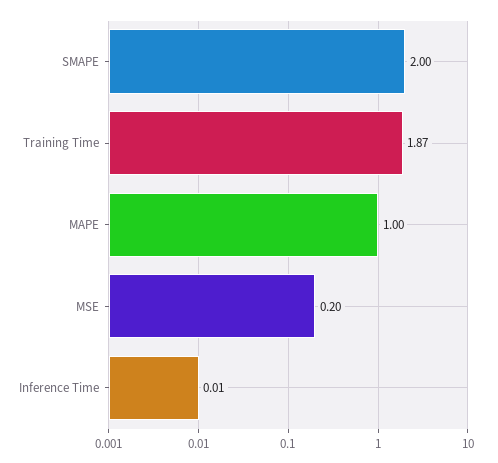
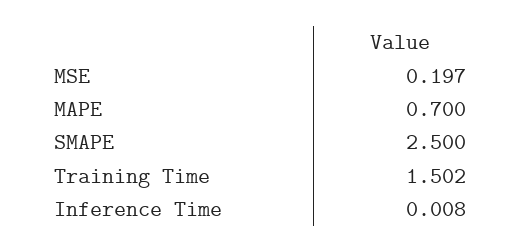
  {
-   "SMAPE": 2,
+   "SMAPE": 2.5,
-   "Training Time": 1.87,
+   "Training Time": 1.502,
-   "MAPE": 1,
+   "MAPE": 0.7,
    "MSE": 0.197,
    "Inference Time": 0.008
  }

